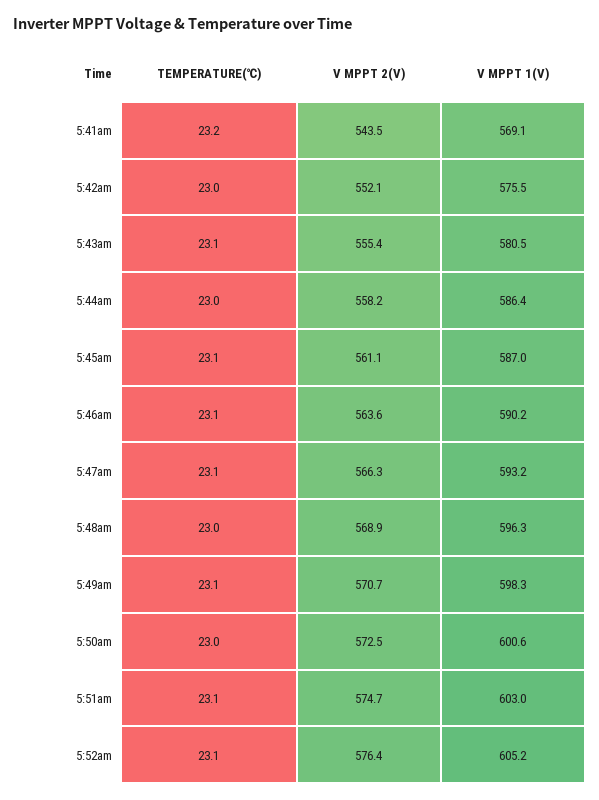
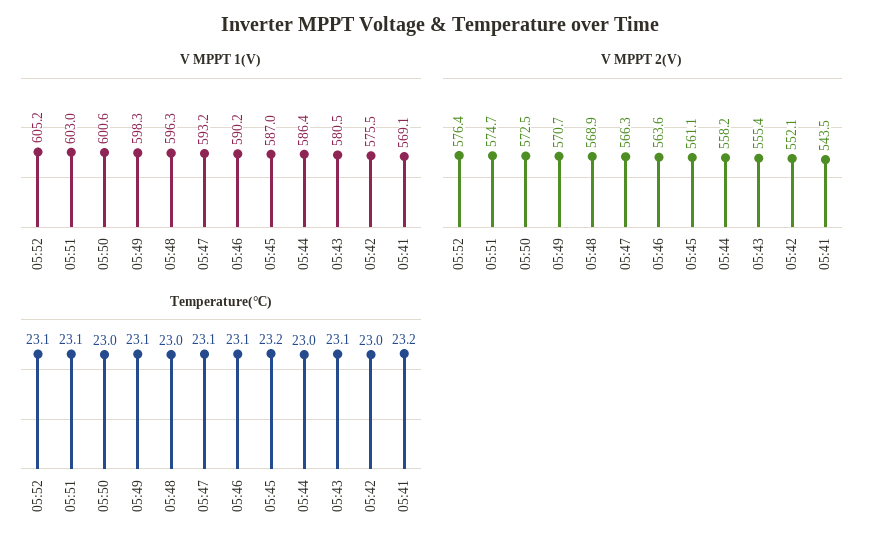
  {
    "TEMPERATURE(℃)": {
      "5:41am": 23.2,
      "5:42am": 23,
      "5:43am": 23.1,
      "5:44am": 23,
-     "5:45am": 23.1,
+     "5:45am": 23.2,
      "5:46am": 23.1,
      "5:47am": 23.1,
      "5:48am": 23,
      "5:49am": 23.1,
      "5:50am": 23,
      "5:51am": 23.1,
      "5:52am": 23.1
    },
    "V MPPT 2(V)": {
      "5:41am": 543.5,
      "5:42am": 552.1,
      "5:43am": 555.4,
      "5:44am": 558.2,
      "5:45am": 561.1,
      "5:46am": 563.6,
      "5:47am": 566.3,
      "5:48am": 568.9,
      "5:49am": 570.7,
      "5:50am": 572.5,
      "5:51am": 574.7,
      "5:52am": 576.4
    },
    "V MPPT 1(V)": {
      "5:41am": 569.1,
      "5:42am": 575.5,
      "5:43am": 580.5,
      "5:44am": 586.4,
      "5:45am": 587,
      "5:46am": 590.2,
      "5:47am": 593.2,
      "5:48am": 596.3,
      "5:49am": 598.3,
      "5:50am": 600.6,
      "5:51am": 603,
      "5:52am": 605.2
    }
  }

